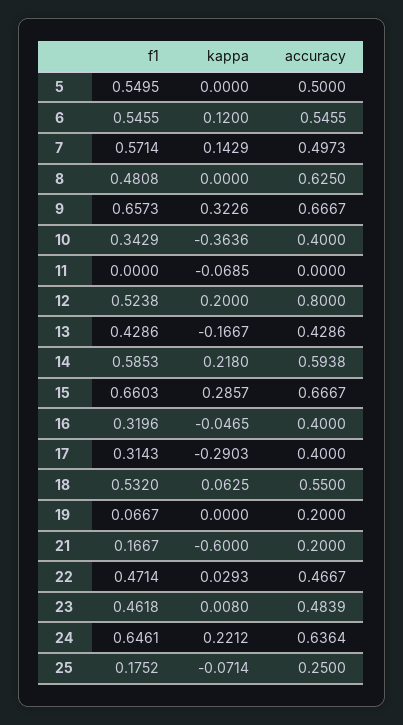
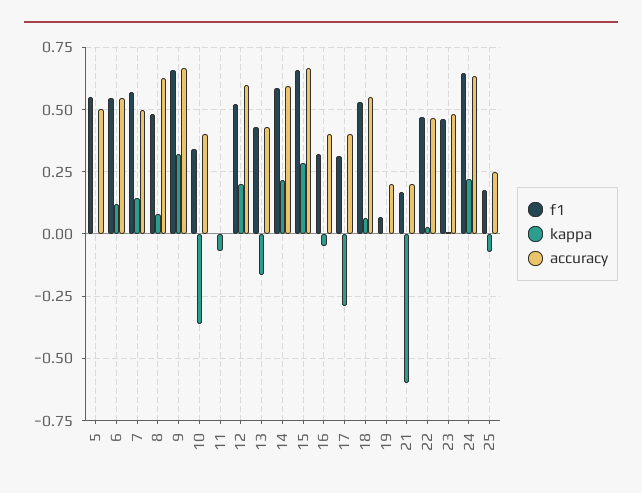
  {
    "f1": {
      "5": 0.5495,
      "6": 0.5455,
      "7": 0.5714,
      "8": 0.4808,
      "9": 0.6573,
      "10": 0.3429,
      "11": 0,
      "12": 0.5238,
      "13": 0.4286,
      "14": 0.5853,
      "15": 0.6603,
      "16": 0.3196,
      "17": 0.3143,
      "18": 0.532,
      "19": 0.0667,
      "21": 0.1667,
      "22": 0.4714,
      "23": 0.4618,
      "24": 0.6461,
      "25": 0.1752
    },
    "kappa": {
      "5": 0,
      "6": 0.12,
      "7": 0.1429,
-     "8": 0,
+     "8": 0.075,
      "9": 0.3226,
      "10": -0.3636,
      "11": -0.0685,
      "12": 0.2,
      "13": -0.1667,
      "14": 0.218,
      "15": 0.2857,
      "16": -0.0465,
      "17": -0.2903,
      "18": 0.0625,
      "19": 0,
      "21": -0.6,
      "22": 0.0293,
      "23": 0.008,
      "24": 0.2212,
      "25": -0.0714
    },
    "accuracy": {
      "5": 0.5,
      "6": 0.5455,
      "7": 0.4973,
      "8": 0.625,
      "9": 0.6667,
      "10": 0.4,
      "11": 0,
-     "12": 0.8,
+     "12": 0.6,
      "13": 0.4286,
      "14": 0.5938,
      "15": 0.6667,
      "16": 0.4,
      "17": 0.4,
      "18": 0.55,
      "19": 0.2,
      "21": 0.2,
      "22": 0.4667,
      "23": 0.4839,
      "24": 0.6364,
      "25": 0.25
    }
  }

